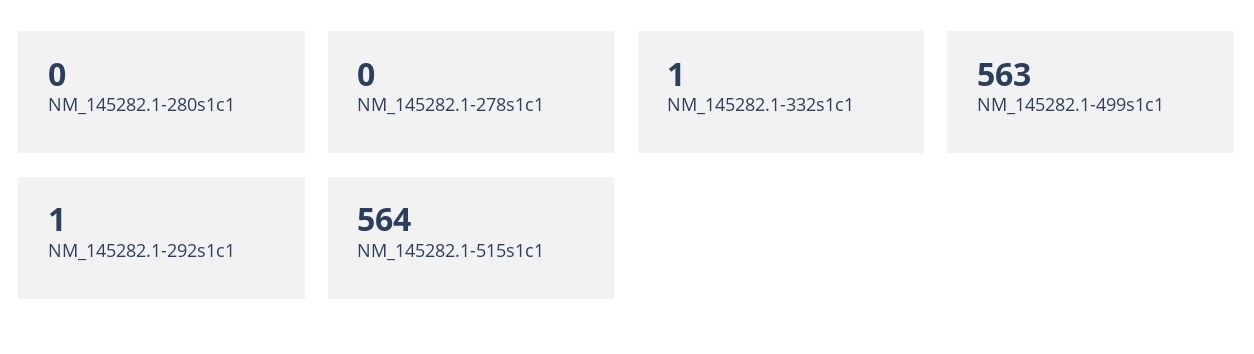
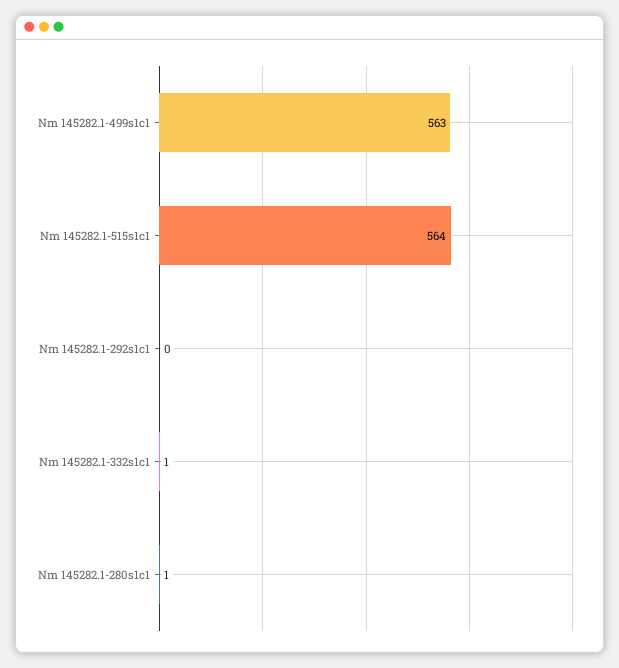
  {
-   "NM_145282.1-280s1c1": 0,
+   "NM_145282.1-280s1c1": 1,
-   "NM_145282.1-278s1c1": 0,
    "NM_145282.1-332s1c1": 1,
    "NM_145282.1-499s1c1": 563,
-   "NM_145282.1-292s1c1": 1,
+   "NM_145282.1-292s1c1": 0,
    "NM_145282.1-515s1c1": 564
  }

